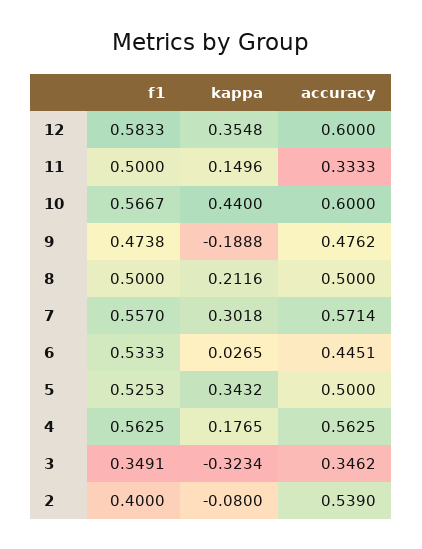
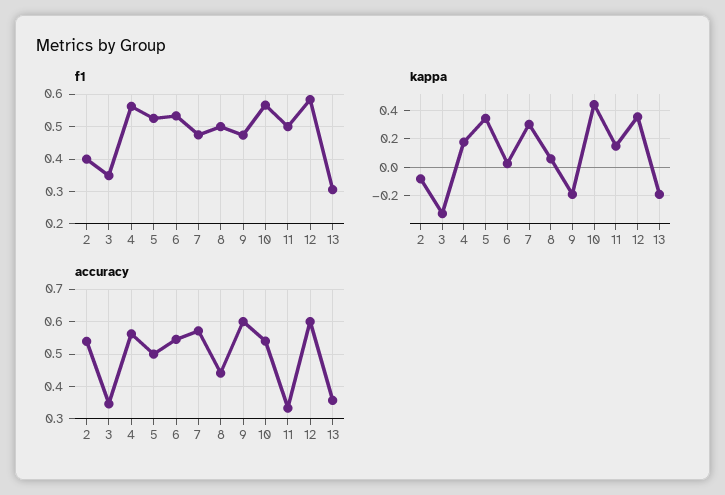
  {
    "f1": {
      "12": 0.5833,
      "11": 0.5,
      "10": 0.5667,
      "9": 0.4738,
      "8": 0.5,
-     "7": 0.557,
+     "7": 0.48,
      "6": 0.5333,
      "5": 0.5253,
      "4": 0.5625,
      "3": 0.3491,
-     "2": 0.4
+     "2": 0.4,
+     "13": 0.3
    },
    "kappa": {
      "12": 0.3548,
      "11": 0.1496,
      "10": 0.44,
      "9": -0.1888,
-     "8": 0.2116,
+     "8": 0.05,
      "7": 0.3018,
      "6": 0.0265,
      "5": 0.3432,
      "4": 0.1765,
      "3": -0.3234,
-     "2": -0.08
+     "2": -0.08,
+     "13": -0.2
    },
    "accuracy": {
      "12": 0.6,
      "11": 0.3333,
-     "10": 0.6,
+     "10": 0.54,
-     "9": 0.4762,
+     "9": 0.6,
-     "8": 0.5,
+     "8": 0.44,
      "7": 0.5714,
-     "6": 0.4451,
+     "6": 0.54,
      "5": 0.5,
      "4": 0.5625,
      "3": 0.3462,
-     "2": 0.539
+     "2": 0.539,
+     "13": 0.36
    }
  }

